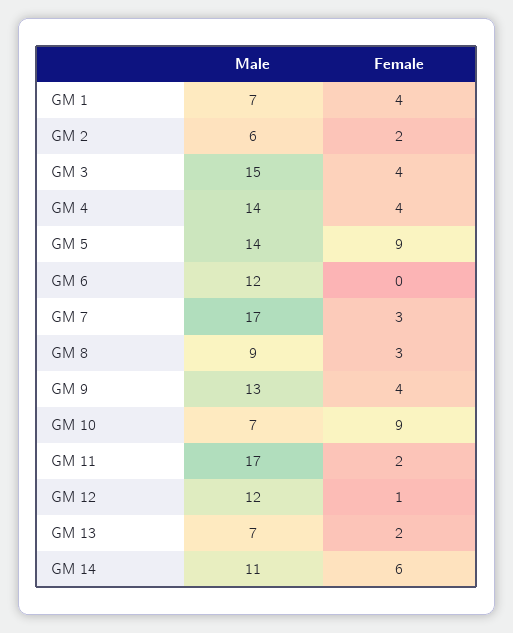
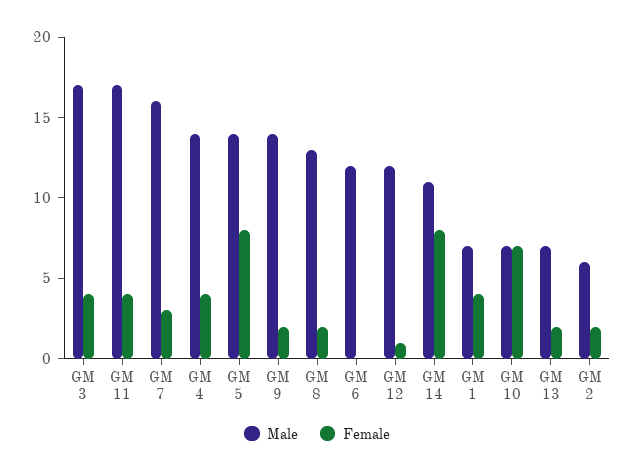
  {
    "Male": {
      "GM 1": 7,
      "GM 2": 6,
-     "GM 3": 15,
+     "GM 3": 17,
      "GM 4": 14,
      "GM 5": 14,
      "GM 6": 12,
-     "GM 7": 17,
+     "GM 7": 16,
-     "GM 8": 9,
+     "GM 8": 13,
-     "GM 9": 13,
+     "GM 9": 14,
      "GM 10": 7,
      "GM 11": 17,
      "GM 12": 12,
      "GM 13": 7,
      "GM 14": 11
    },
    "Female": {
      "GM 1": 4,
      "GM 2": 2,
      "GM 3": 4,
      "GM 4": 4,
-     "GM 5": 9,
+     "GM 5": 8,
      "GM 6": 0,
      "GM 7": 3,
-     "GM 8": 3,
+     "GM 8": 2,
-     "GM 9": 4,
+     "GM 9": 2,
-     "GM 10": 9,
+     "GM 10": 7,
-     "GM 11": 2,
+     "GM 11": 4,
      "GM 12": 1,
      "GM 13": 2,
-     "GM 14": 6
+     "GM 14": 8
    }
  }

